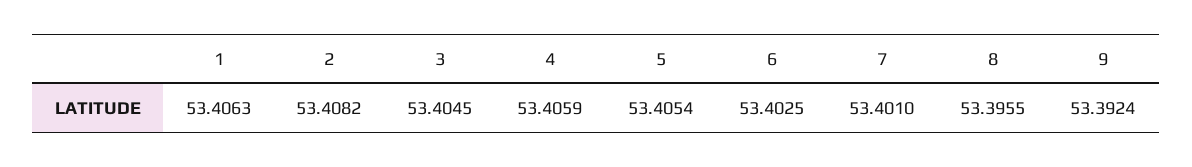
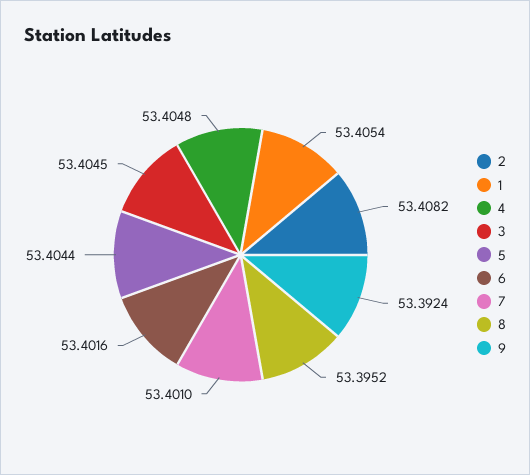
  {
-   "1": 53.4063,
+   "1": 53.4054,
    "2": 53.4082,
    "3": 53.4045,
-   "4": 53.4059,
+   "4": 53.4048,
-   "5": 53.4054,
+   "5": 53.4044,
-   "6": 53.4025,
+   "6": 53.4016,
    "7": 53.401,
-   "8": 53.3955,
+   "8": 53.3952,
    "9": 53.3924
  }

